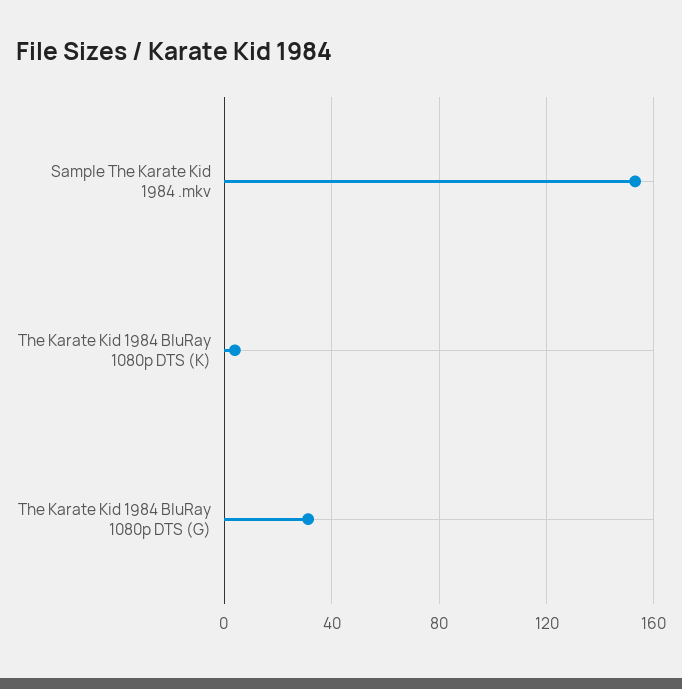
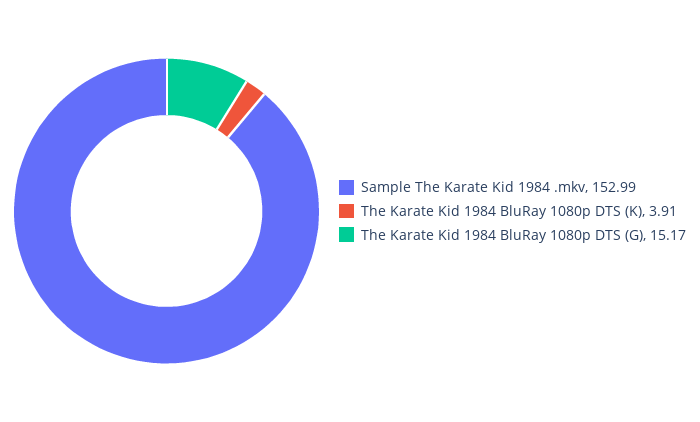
  {
    "Sample The Karate Kid 1984 .mkv": 152.99,
    "The Karate Kid 1984 BluRay 1080p DTS (K)": 3.91,
-   "The Karate Kid 1984 BluRay 1080p DTS (G)": 30
+   "The Karate Kid 1984 BluRay 1080p DTS (G)": 15.17
  }

